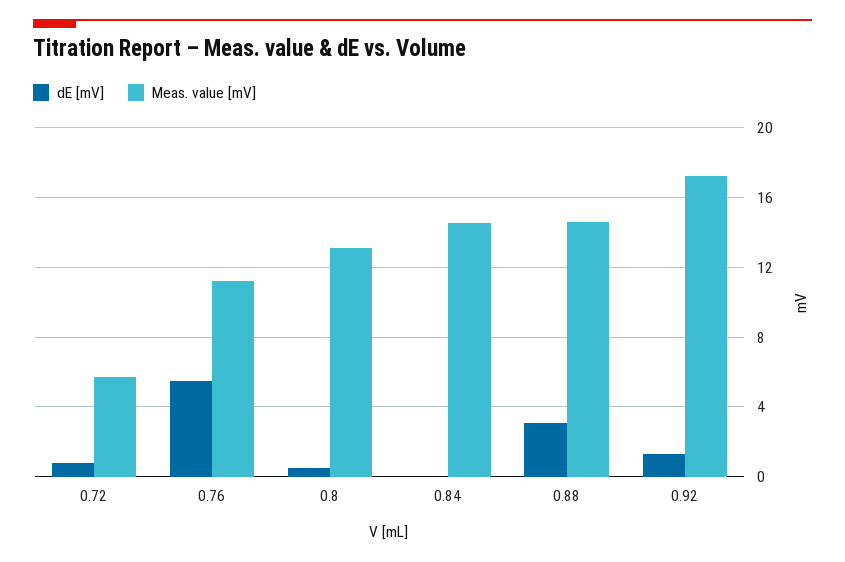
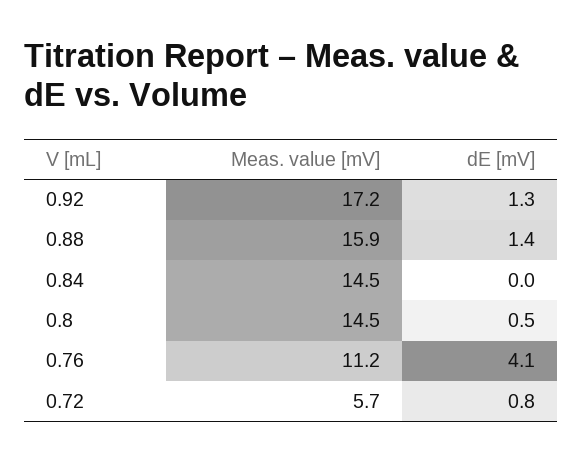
  {
    "dE [mV]": {
      "0.72": 0.8,
-     "0.76": 5.5,
+     "0.76": 4.1,
      "0.8": 0.5,
      "0.84": 0,
-     "0.88": 3,
+     "0.88": 1.4,
      "0.92": 1.3
    },
    "Meas. value [mV]": {
      "0.72": 5.7,
      "0.76": 11.2,
-     "0.8": 13,
+     "0.8": 14.5,
      "0.84": 14.5,
-     "0.88": 14.5,
+     "0.88": 15.9,
      "0.92": 17.2
    }
  }

